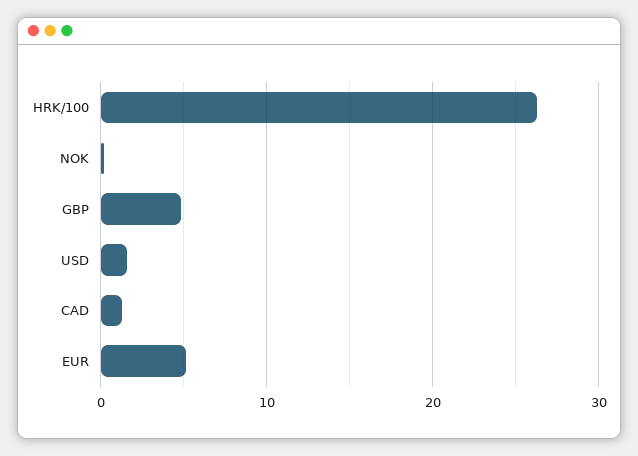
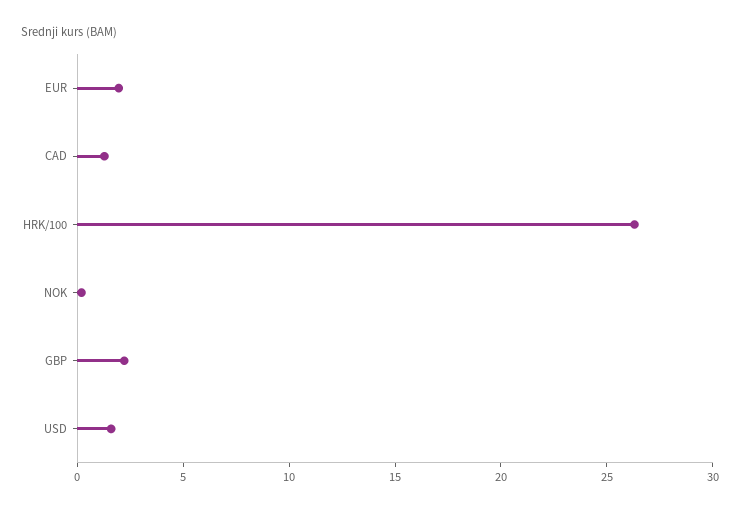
  {
    "HRK/100": 26,
    "NOK": 0,
-   "GBP": 5,
+   "GBP": 2,
    "USD": 2,
    "CAD": 1,
-   "EUR": 5
+   "EUR": 2
  }

